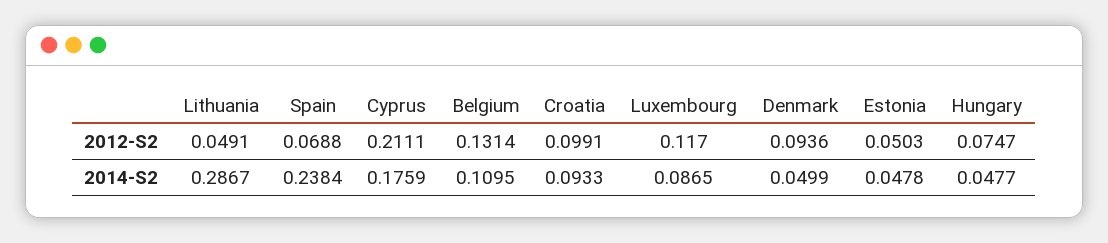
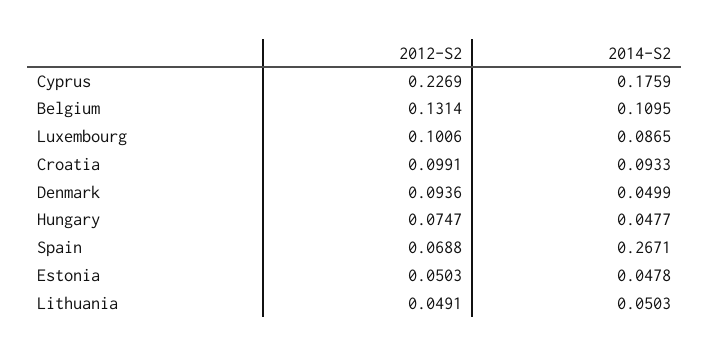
  {
    "Lithuania": {
      "2012-S2": 0.0491,
-     "2014-S2": 0.2867
+     "2014-S2": 0.0503
    },
    "Spain": {
      "2012-S2": 0.0688,
-     "2014-S2": 0.2384
+     "2014-S2": 0.2671
    },
    "Cyprus": {
-     "2012-S2": 0.2111,
+     "2012-S2": 0.2269,
      "2014-S2": 0.1759
    },
    "Belgium": {
      "2012-S2": 0.1314,
      "2014-S2": 0.1095
    },
    "Croatia": {
      "2012-S2": 0.0991,
      "2014-S2": 0.0933
    },
    "Luxembourg": {
-     "2012-S2": 0.117,
+     "2012-S2": 0.1006,
      "2014-S2": 0.0865
    },
    "Denmark": {
      "2012-S2": 0.0936,
      "2014-S2": 0.0499
    },
    "Estonia": {
      "2012-S2": 0.0503,
      "2014-S2": 0.0478
    },
    "Hungary": {
      "2012-S2": 0.0747,
      "2014-S2": 0.0477
    }
  }

